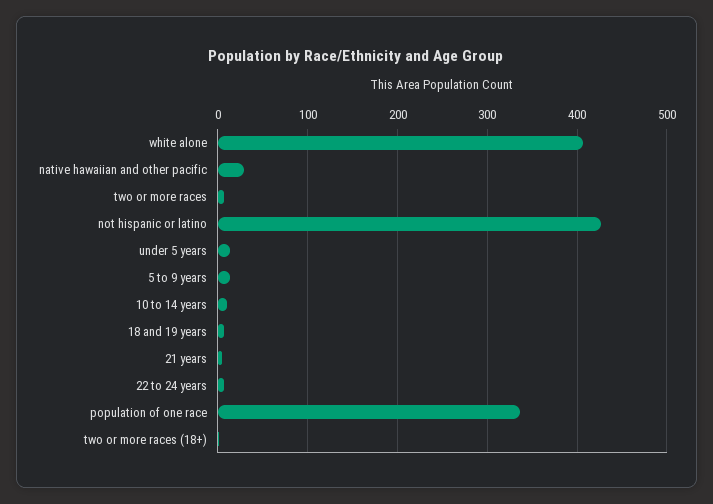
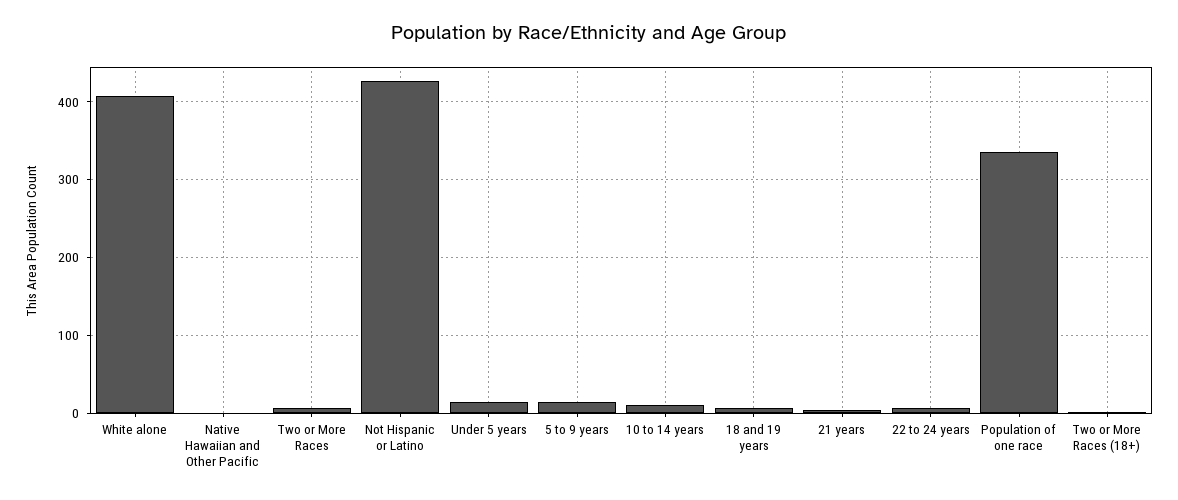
  {
    "white alone": 410,
-   "native hawaiian and other pacific": 30,
+   "native hawaiian and other pacific": 0,
    "two or more races": 10,
    "not hispanic or latino": 430,
    "under 5 years": 10,
    "5 to 9 years": 10,
    "10 to 14 years": 10,
    "18 and 19 years": 10,
    "21 years": 0,
    "22 to 24 years": 10,
    "population of one race": 340,
    "two or more races (18+)": 0
  }

